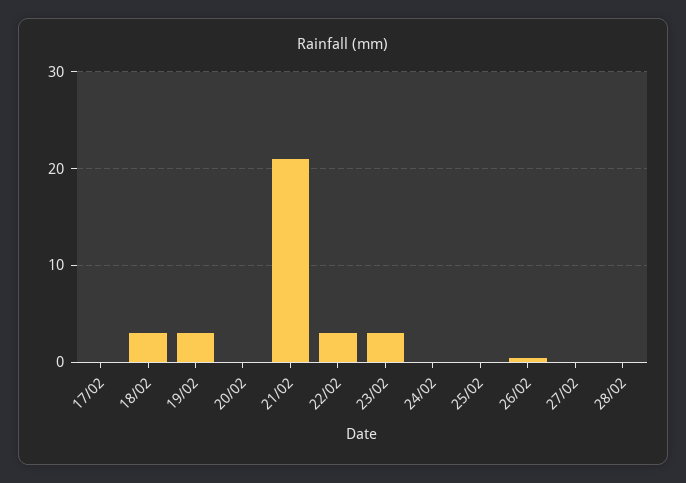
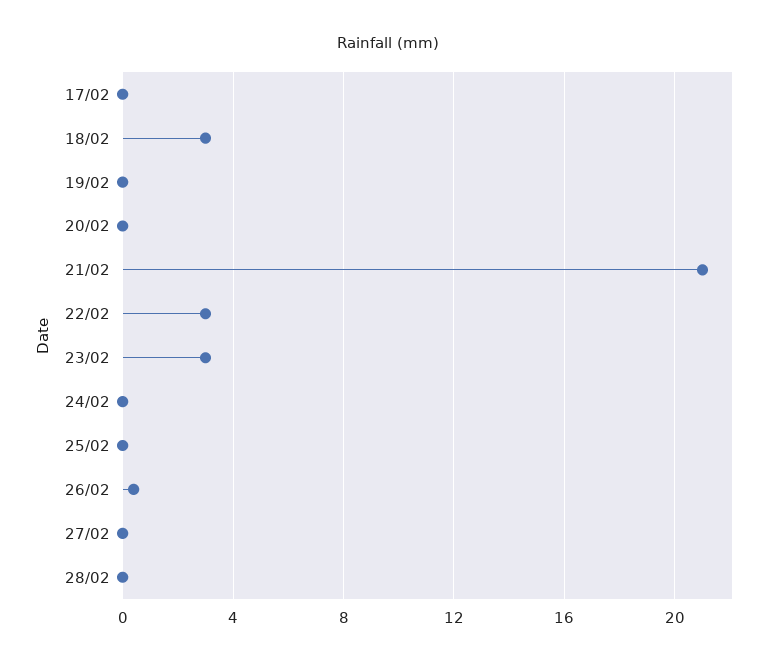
  {
    "17/02": 0,
    "18/02": 3,
-   "19/02": 3,
+   "19/02": 0,
    "20/02": 0,
    "21/02": 21,
    "22/02": 3,
    "23/02": 3,
    "24/02": 0,
    "25/02": 0,
    "26/02": 0.5,
    "27/02": 0,
    "28/02": 0
  }

